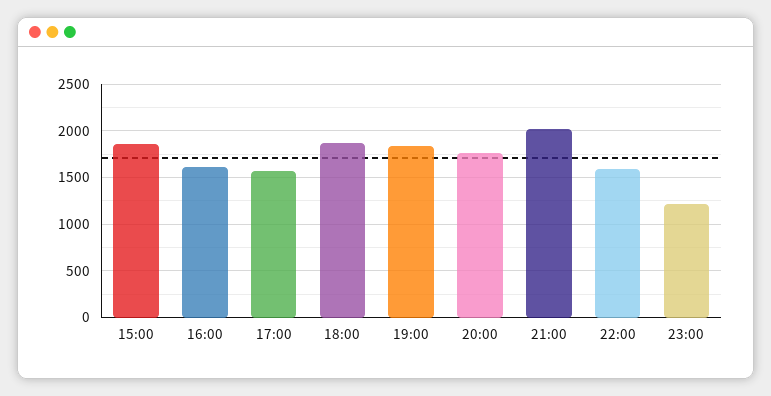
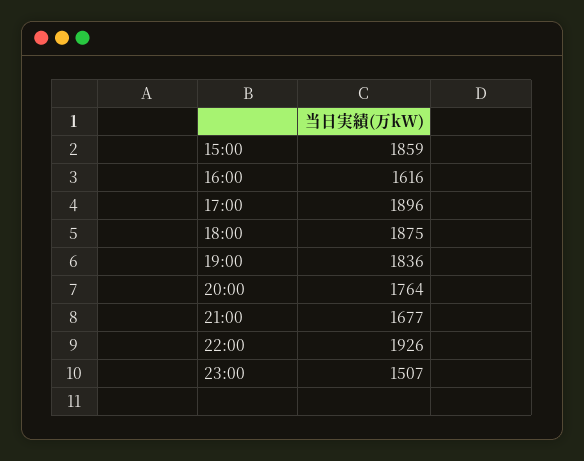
  {
    "15:00": 1859,
    "16:00": 1616,
-   "17:00": 1600,
+   "17:00": 1896,
    "18:00": 1875,
    "19:00": 1836,
    "20:00": 1764,
-   "21:00": 2000,
+   "21:00": 1677,
-   "22:00": 1600,
+   "22:00": 1926,
-   "23:00": 1200
+   "23:00": 1507
  }

